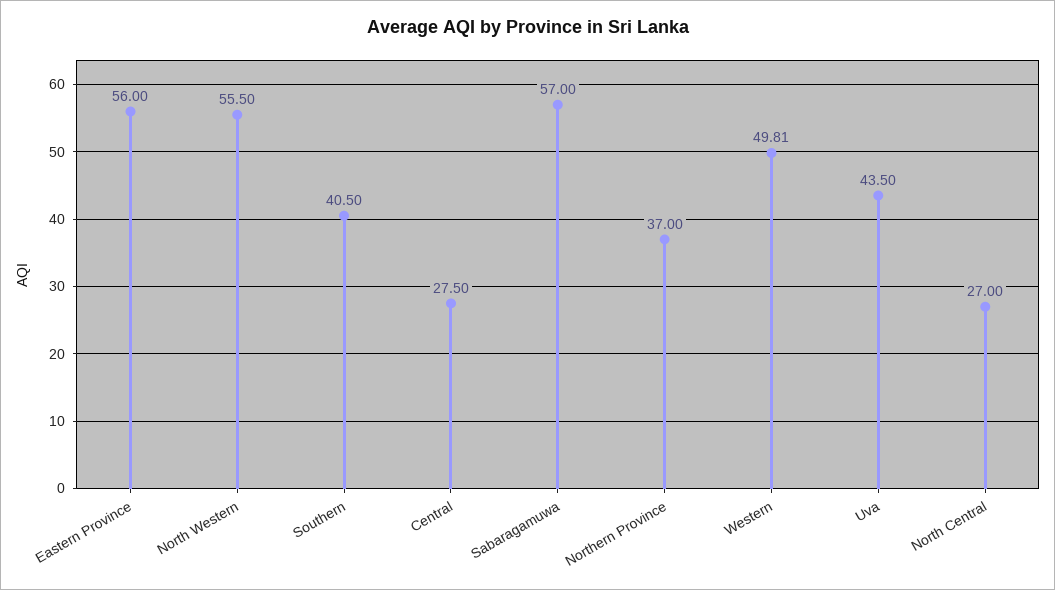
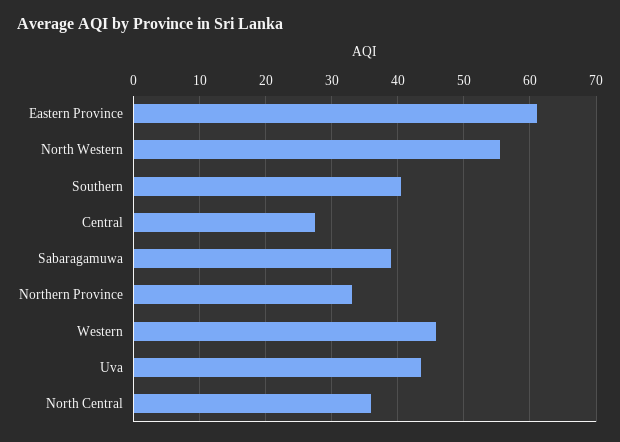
  {
-   "Eastern Province": 56,
+   "Eastern Province": 61,
    "North Western": 55.5,
    "Southern": 40.5,
    "Central": 27.5,
-   "Sabaragamuwa": 57,
+   "Sabaragamuwa": 39,
-   "Northern Province": 37,
+   "Northern Province": 33,
-   "Western": 49.81,
+   "Western": 46,
    "Uva": 43.5,
-   "North Central": 27
+   "North Central": 36
  }

